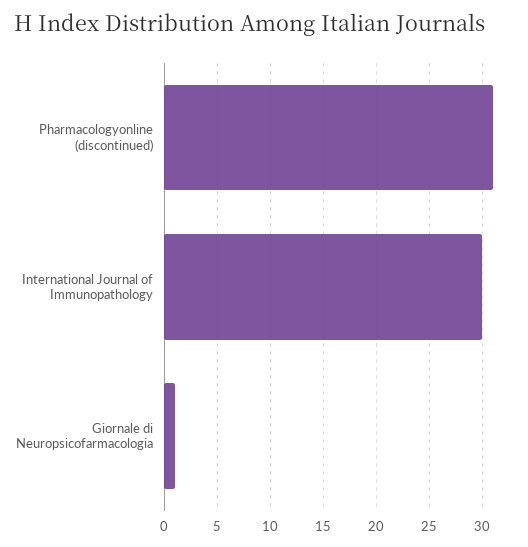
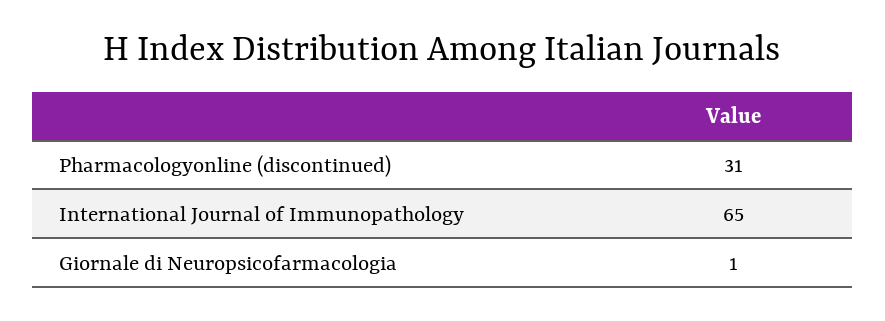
  {
    "Pharmacologyonline (discontinued)": 31,
-   "International Journal of Immunopathology": 30,
+   "International Journal of Immunopathology": 65,
    "Giornale di Neuropsicofarmacologia": 1
  }

